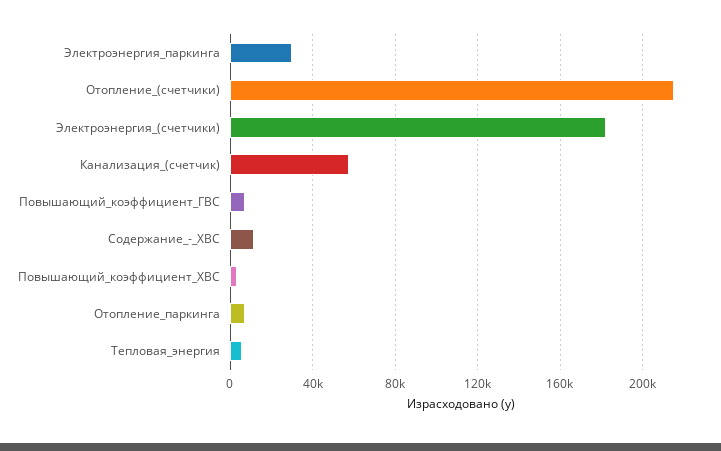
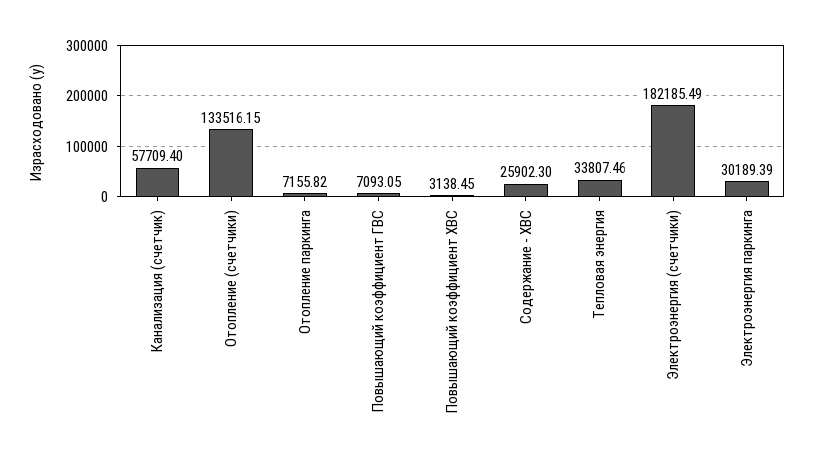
  {
    "Электроэнергия_паркинга": 30189.39,
-   "Отопление_(счетчики)": 215000,
+   "Отопление_(счетчики)": 133516.15,
    "Электроэнергия_(счетчики)": 182185.49,
    "Канализация_(счетчик)": 57709.4,
    "Повышающий_коэффициент_ГВС": 7093.05,
-   "Содержание_-_ХВС": 10000,
+   "Содержание_-_ХВС": 25902.3,
    "Повышающий_коэффициент_ХВС": 3138.45,
    "Отопление_паркинга": 7155.82,
-   "Тепловая_энергия": 5000
+   "Тепловая_энергия": 33807.46
  }

